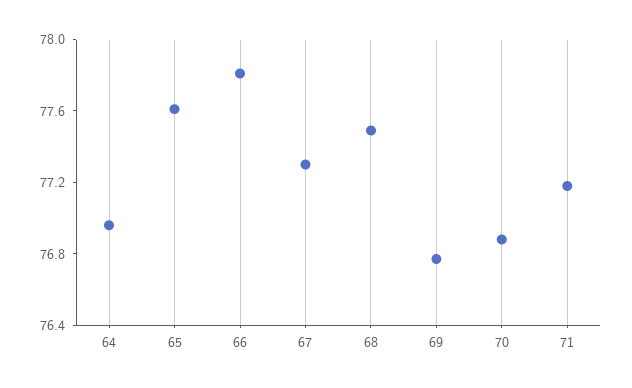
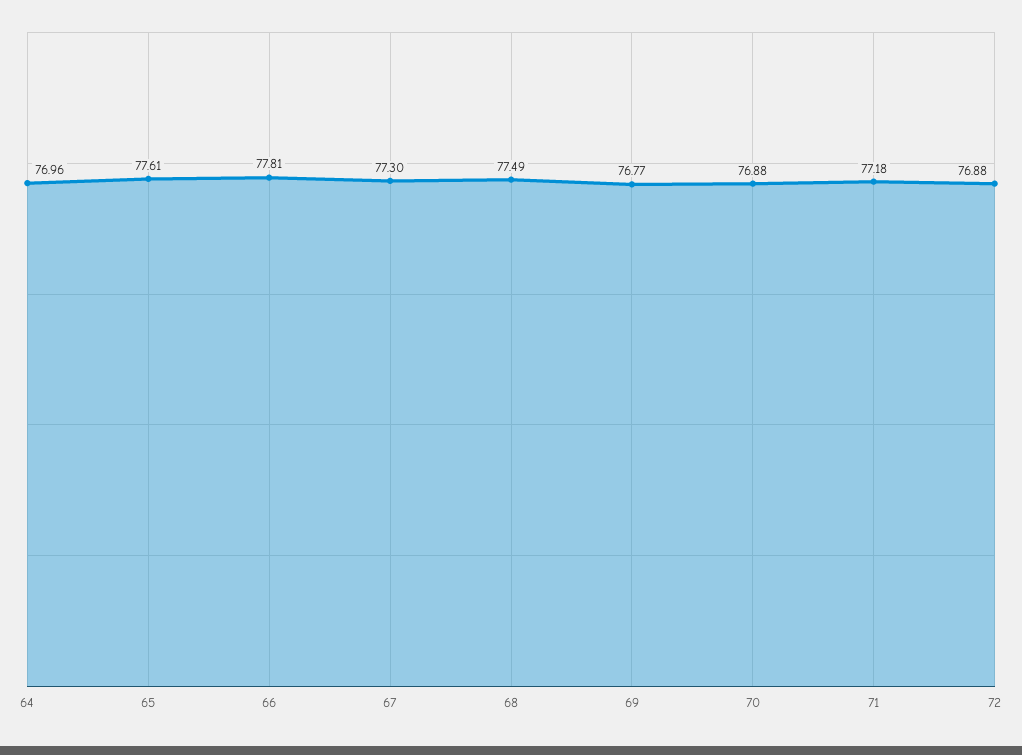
  {
    "64": 76.96,
    "65": 77.61,
    "66": 77.81,
    "67": 77.3,
    "68": 77.49,
    "69": 76.77,
    "70": 76.88,
-   "71": 77.18
+   "71": 77.18,
+   "72": 76.88
  }

